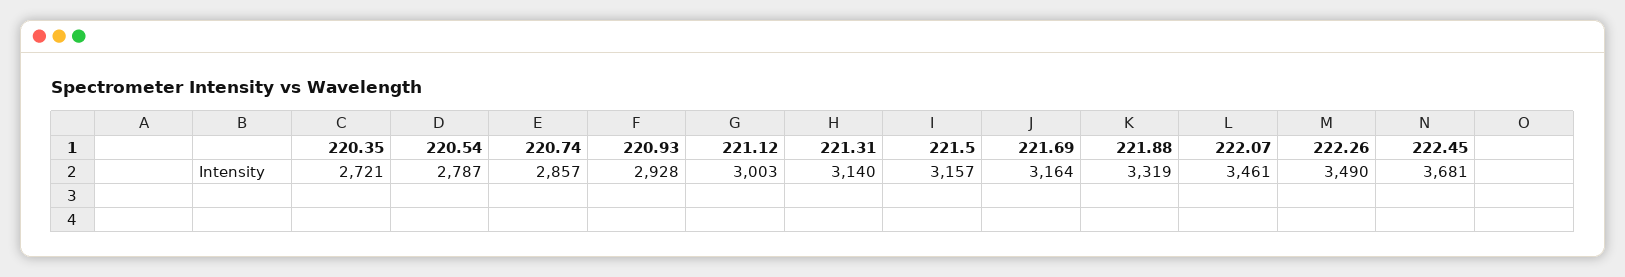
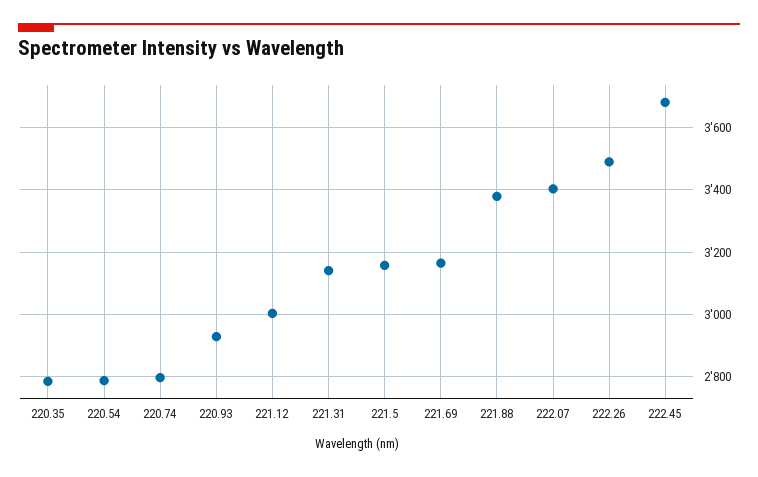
  {
-   "220.35": 2721,
+   "220.35": 2780,
    "220.54": 2787,
-   "220.74": 2857,
+   "220.74": 2800,
    "220.93": 2928,
    "221.12": 3003,
    "221.31": 3140,
    "221.5": 3157,
    "221.69": 3164,
-   "221.88": 3319,
+   "221.88": 3380,
-   "222.07": 3461,
+   "222.07": 3400,
    "222.26": 3490,
    "222.45": 3681
  }

